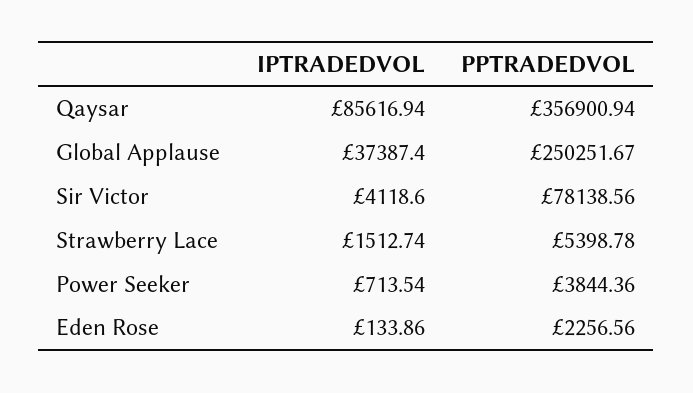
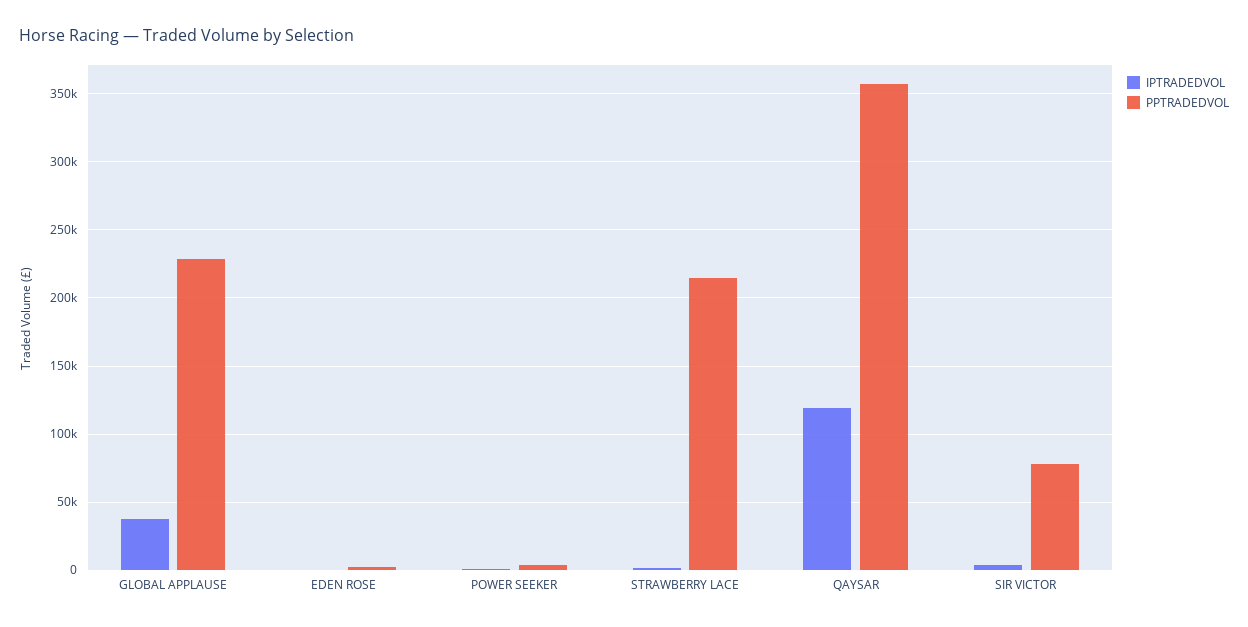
  {
    "IPTRADEDVOL": {
-     "Qaysar": 85616.94,
+     "Qaysar": 120000,
      "Global Applause": 37387.4,
      "Sir Victor": 4118.6,
      "Strawberry Lace": 1512.74,
      "Power Seeker": 713.54,
      "Eden Rose": 133.86
    },
    "PPTRADEDVOL": {
      "Qaysar": 356900.94,
-     "Global Applause": 250251.67,
+     "Global Applause": 230000,
      "Sir Victor": 78138.56,
-     "Strawberry Lace": 5398.78,
+     "Strawberry Lace": 215000,
      "Power Seeker": 3844.36,
      "Eden Rose": 2256.56
    }
  }

